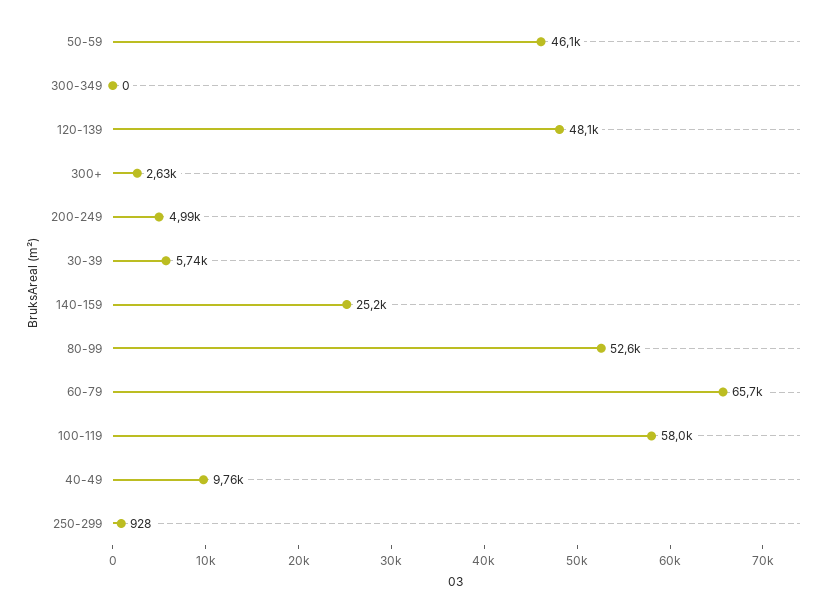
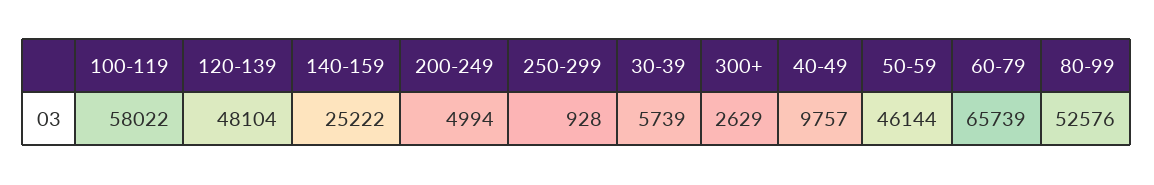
  {
    "50-59": 46144,
-   "300-349": 0,
    "120-139": 48104,
    "300+": 2629,
    "200-249": 4994,
    "30-39": 5739,
    "140-159": 25222,
    "80-99": 52576,
    "60-79": 65739,
    "100-119": 58022,
    "40-49": 9757,
    "250-299": 928
  }

